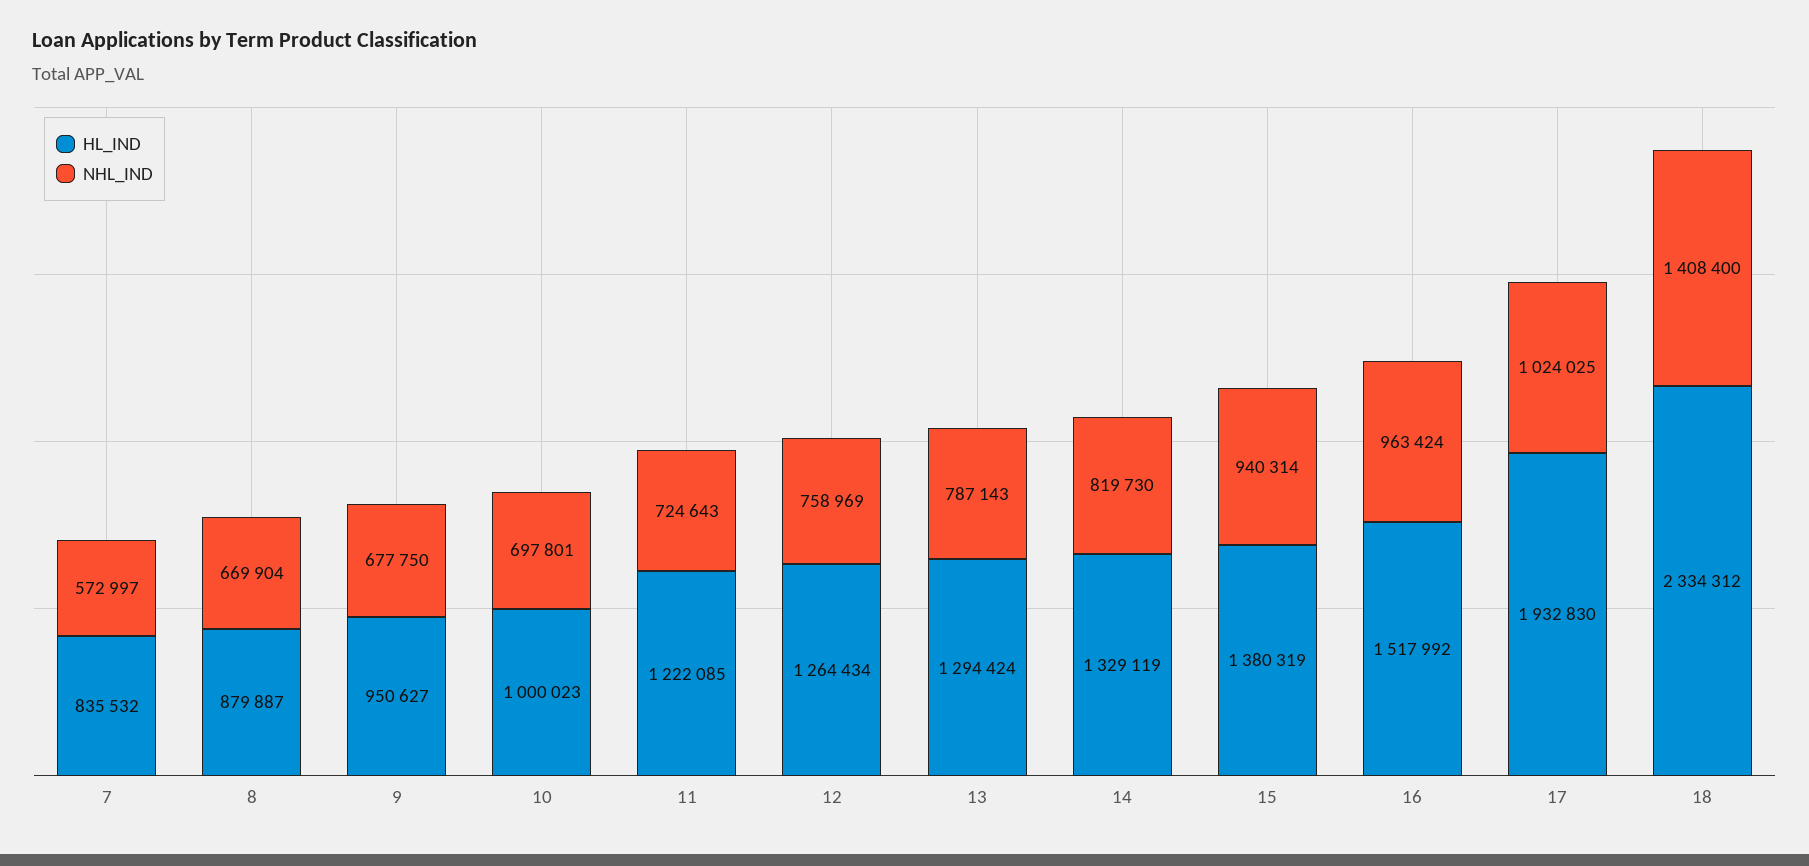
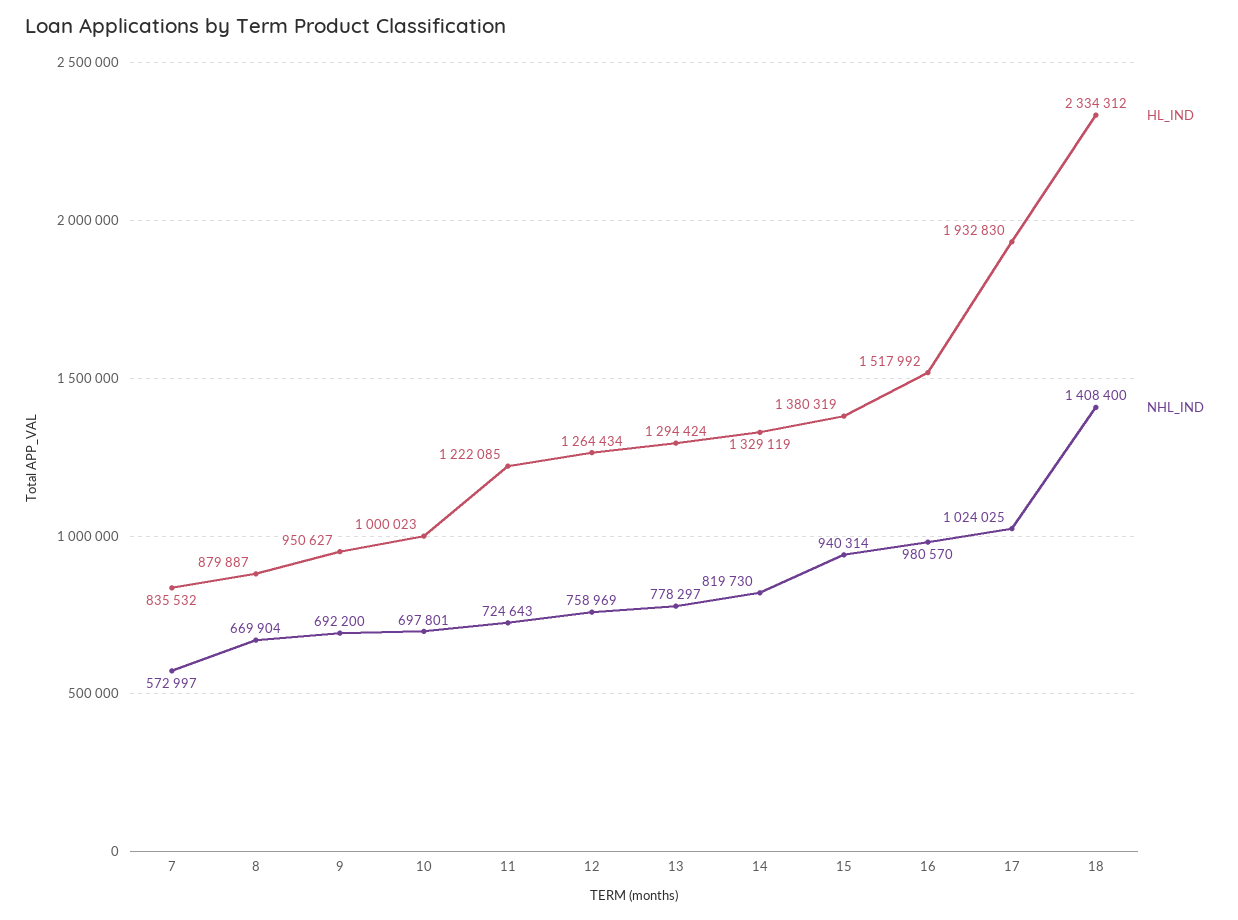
  {
    "HL_IND": {
      "7": 835532,
      "8": 879887,
      "9": 950627,
      "10": 1000023,
      "11": 1222085,
      "12": 1264434,
      "13": 1294424,
      "14": 1329119,
      "15": 1380319,
      "16": 1517992,
      "17": 1932830,
      "18": 2334312
    },
    "NHL_IND": {
      "7": 572997,
      "8": 669904,
-     "9": 677750,
+     "9": 692200,
      "10": 697801,
      "11": 724643,
      "12": 758969,
-     "13": 787143,
+     "13": 778297,
      "14": 819730,
      "15": 940314,
-     "16": 963424,
+     "16": 980570,
      "17": 1024025,
      "18": 1408400
    }
  }

